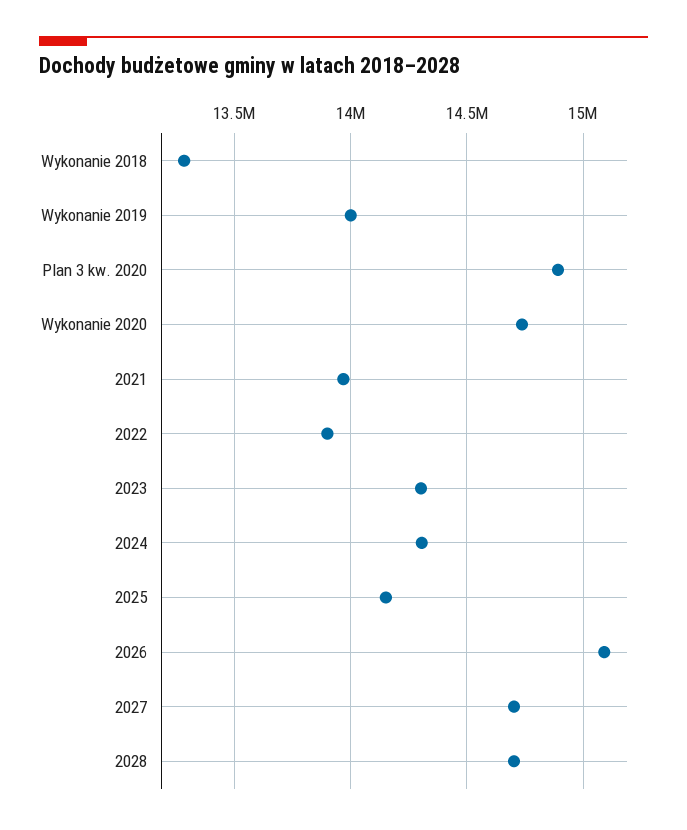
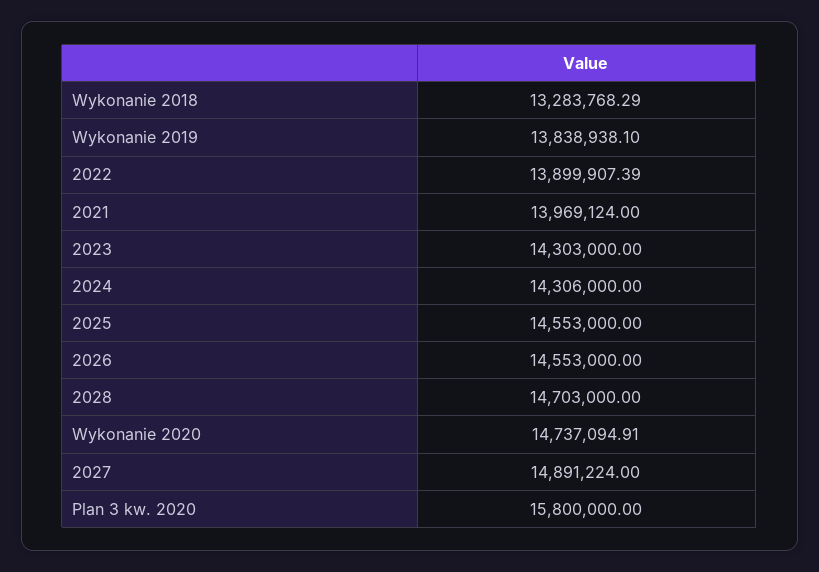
  {
    "Wykonanie 2018": 13283768.29,
-   "Wykonanie 2019": 14000000,
+   "Wykonanie 2019": 13838938.1,
-   "Plan 3 kw. 2020": 14900000,
+   "Plan 3 kw. 2020": 15800000,
    "Wykonanie 2020": 14737094.91,
    "2021": 13969124,
    "2022": 13899907.39,
    "2023": 14303000,
    "2024": 14306000,
-   "2025": 14150000,
+   "2025": 14553000,
-   "2026": 15100000,
+   "2026": 14553000,
-   "2027": 14700000,
+   "2027": 14891224,
    "2028": 14703000
  }

